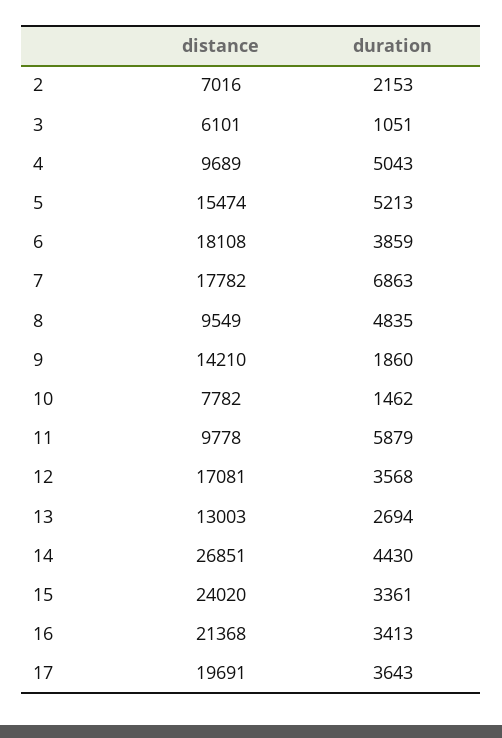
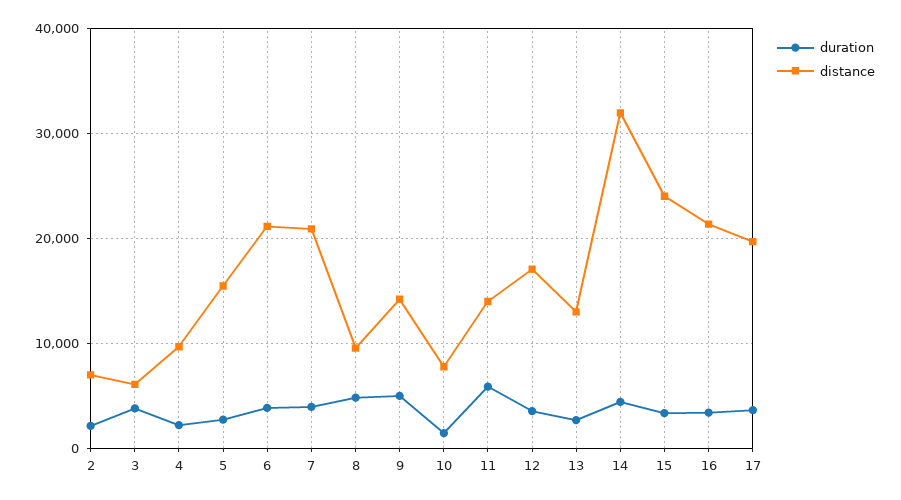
  {
    "distance": {
      "2": 7016,
      "3": 6101,
      "4": 9689,
      "5": 15474,
-     "6": 18108,
+     "6": 21000,
-     "7": 17782,
+     "7": 21000,
      "8": 9549,
      "9": 14210,
      "10": 7782,
-     "11": 9778,
+     "11": 14000,
      "12": 17081,
      "13": 13003,
-     "14": 26851,
+     "14": 32000,
      "15": 24020,
      "16": 21368,
      "17": 19691
    },
    "duration": {
      "2": 2153,
-     "3": 1051,
+     "3": 4000,
-     "4": 5043,
+     "4": 2000,
-     "5": 5213,
+     "5": 3000,
      "6": 3859,
-     "7": 6863,
+     "7": 4000,
      "8": 4835,
-     "9": 1860,
+     "9": 5000,
      "10": 1462,
      "11": 5879,
      "12": 3568,
      "13": 2694,
      "14": 4430,
      "15": 3361,
      "16": 3413,
      "17": 3643
    }
  }

